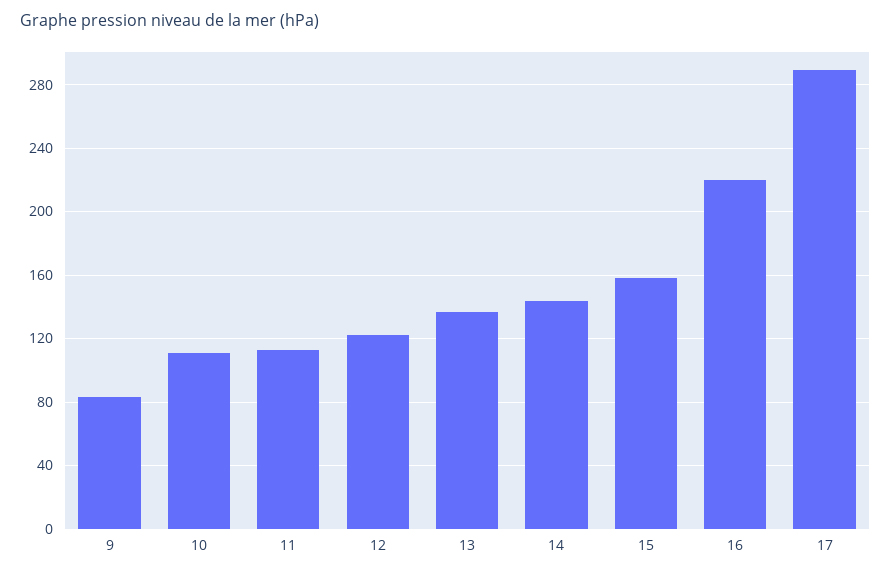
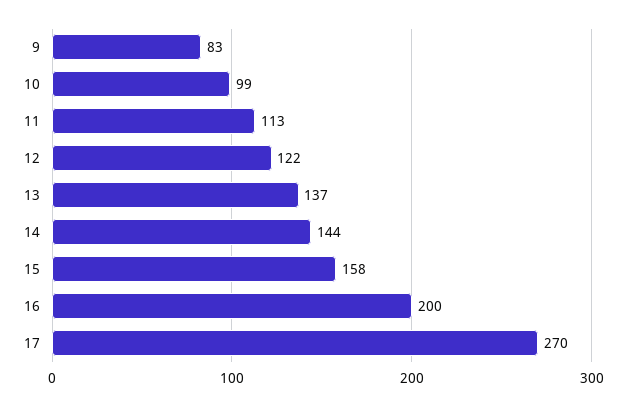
  {
    "9": 83,
-   "10": 110,
+   "10": 99,
    "11": 113,
    "12": 122,
    "13": 137,
    "14": 144,
    "15": 158,
-   "16": 220,
+   "16": 200,
-   "17": 290
+   "17": 270
  }

